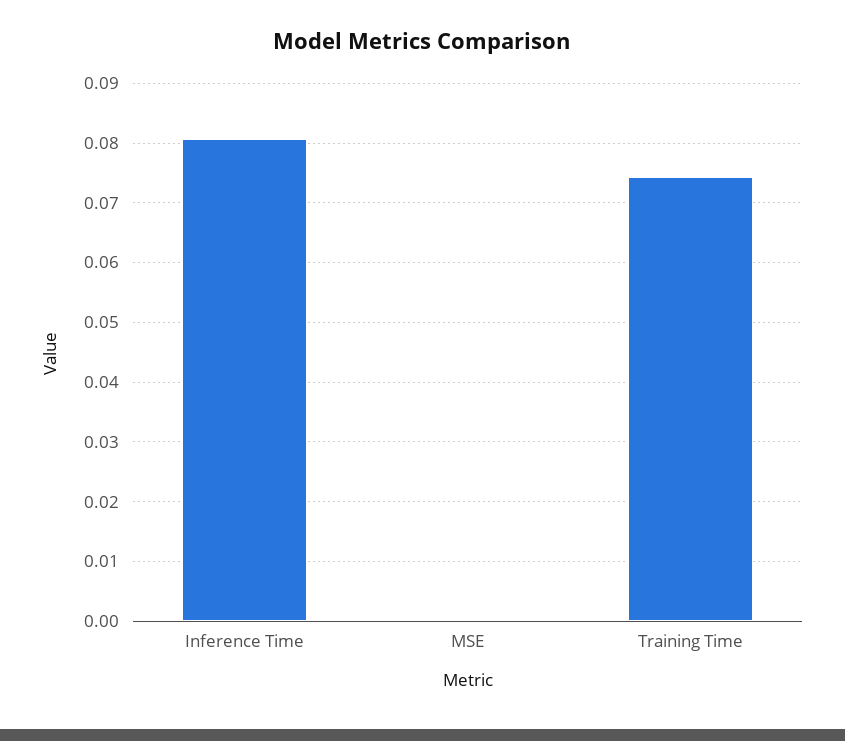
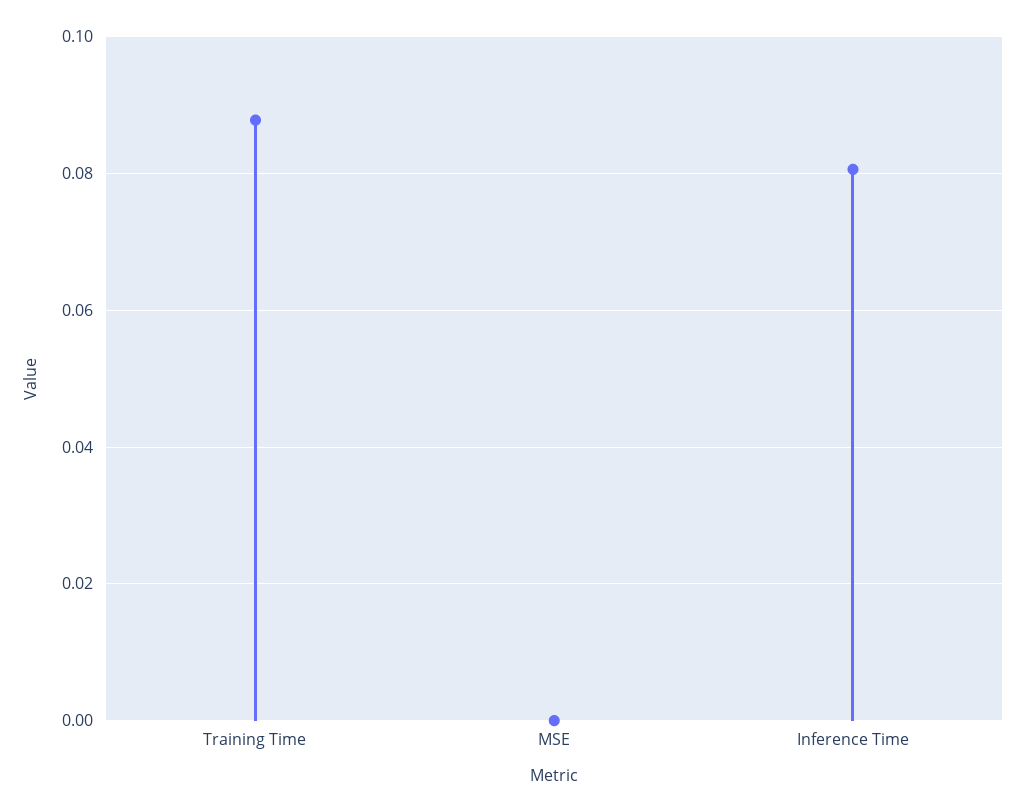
  {
    "Inference Time": 0.08,
    "MSE": 0,
-   "Training Time": 0.074
+   "Training Time": 0.088
  }

